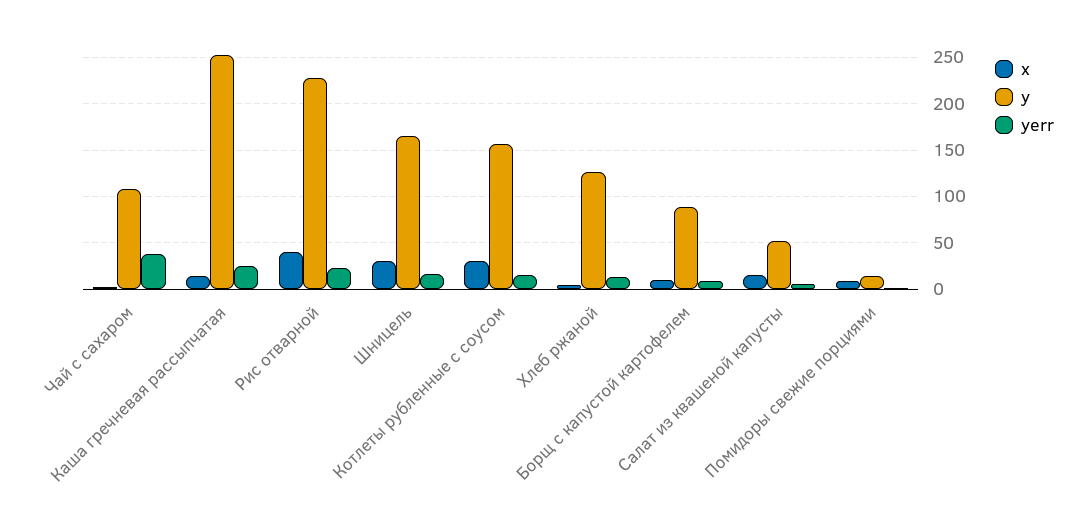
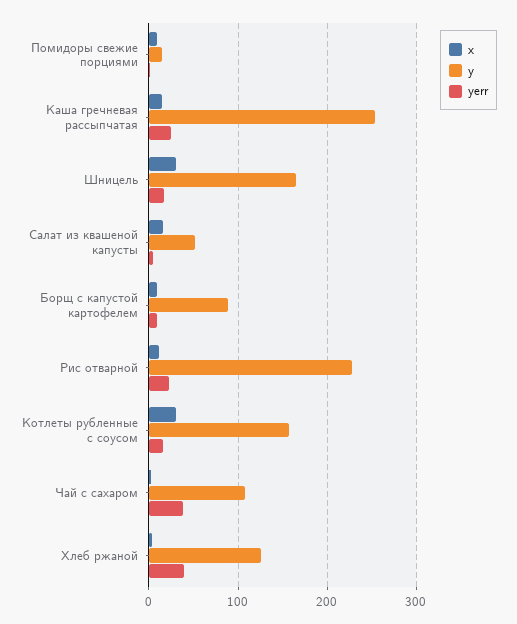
  {
    "x": {
      "Чай с сахаром": 0,
      "Каша гречневая рассыпчатая": 10,
-     "Рис отварной": 40,
+     "Рис отварной": 10,
      "Шницель": 30,
      "Котлеты рубленные с соусом": 30,
      "Хлеб ржаной": 0,
      "Борщ с капустой картофелем": 10,
      "Салат из квашеной капусты": 20,
      "Помидоры свежие порциями": 10
    },
    "y": {
      "Чай с сахаром": 110,
      "Каша гречневая рассыпчатая": 250,
      "Рис отварной": 230,
      "Шницель": 170,
      "Котлеты рубленные с соусом": 160,
      "Хлеб ржаной": 130,
      "Борщ с капустой картофелем": 90,
      "Салат из квашеной капусты": 50,
      "Помидоры свежие порциями": 10
    },
    "yerr": {
      "Чай с сахаром": 40,
      "Каша гречневая рассыпчатая": 30,
      "Рис отварной": 20,
      "Шницель": 20,
      "Котлеты рубленные с соусом": 20,
-     "Хлеб ржаной": 10,
+     "Хлеб ржаной": 40,
      "Борщ с капустой картофелем": 10,
      "Салат из квашеной капусты": 10,
      "Помидоры свежие порциями": 0
    }
  }

